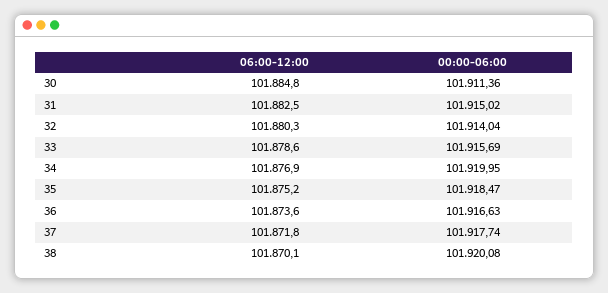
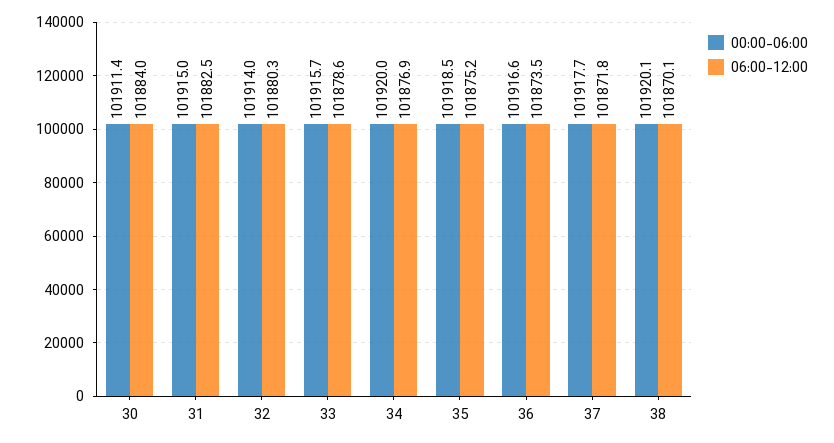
  {
    "06:00-12:00": {
-     "30": 101884.8,
+     "30": 101884,
      "31": 101882.5,
      "32": 101880.3,
      "33": 101878.6,
      "34": 101876.9,
      "35": 101875.2,
-     "36": 101873.6,
+     "36": 101873.5,
      "37": 101871.8,
      "38": 101870.1
    },
    "00:00-06:00": {
      "30": 101911.36,
      "31": 101915.02,
      "32": 101914.04,
      "33": 101915.69,
      "34": 101919.95,
      "35": 101918.47,
      "36": 101916.63,
      "37": 101917.74,
      "38": 101920.08
    }
  }

